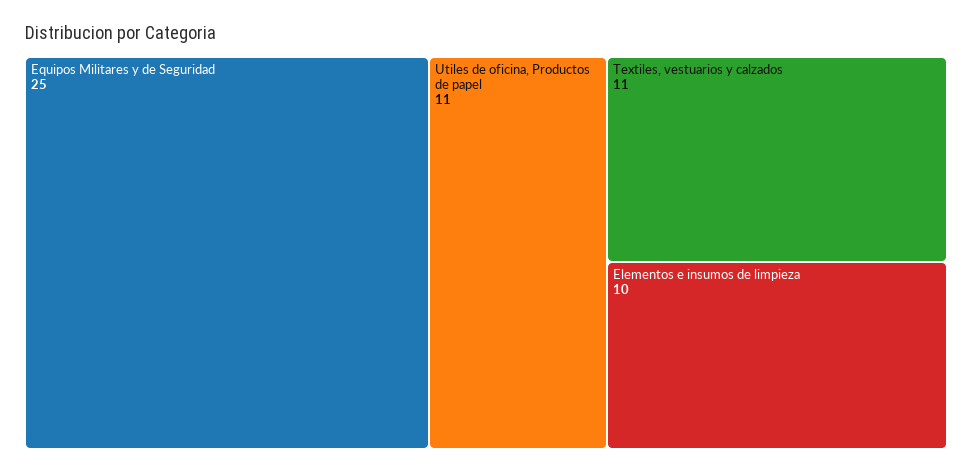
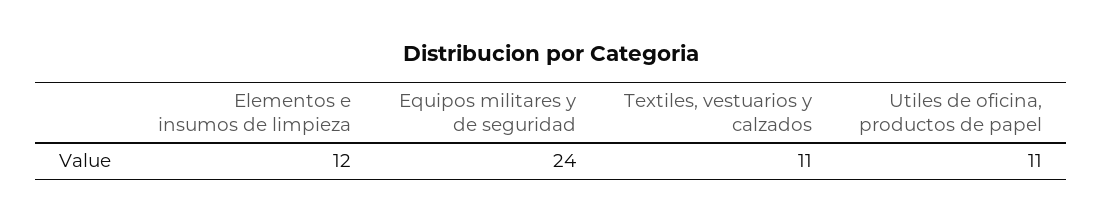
  {
-   "Equipos Militares y de Seguridad": 25,
+   "Equipos Militares y de Seguridad": 24,
    "Utiles de oficina, Productos de papel": 11,
    "Textiles, vestuarios y calzados": 11,
-   "Elementos e insumos de limpieza": 10
+   "Elementos e insumos de limpieza": 12
  }

